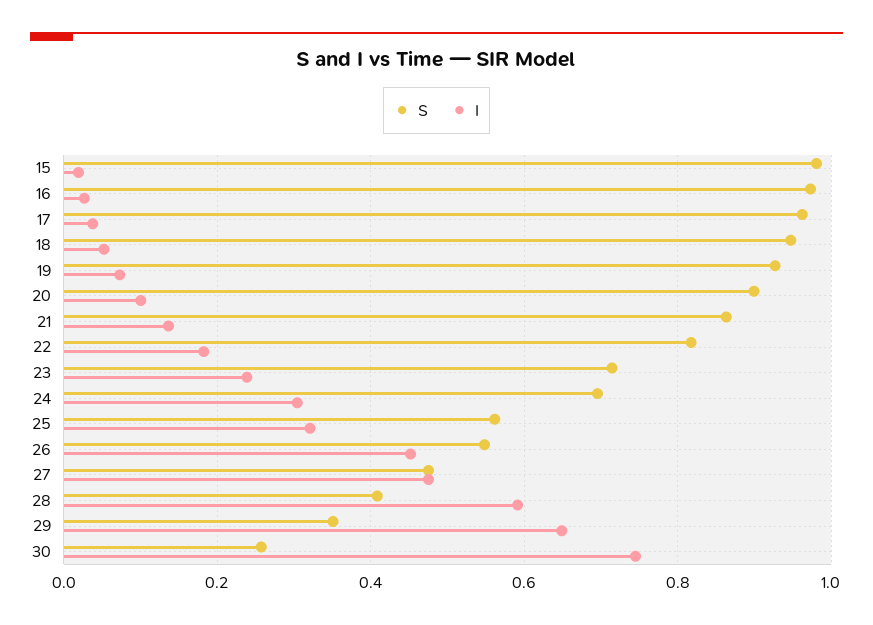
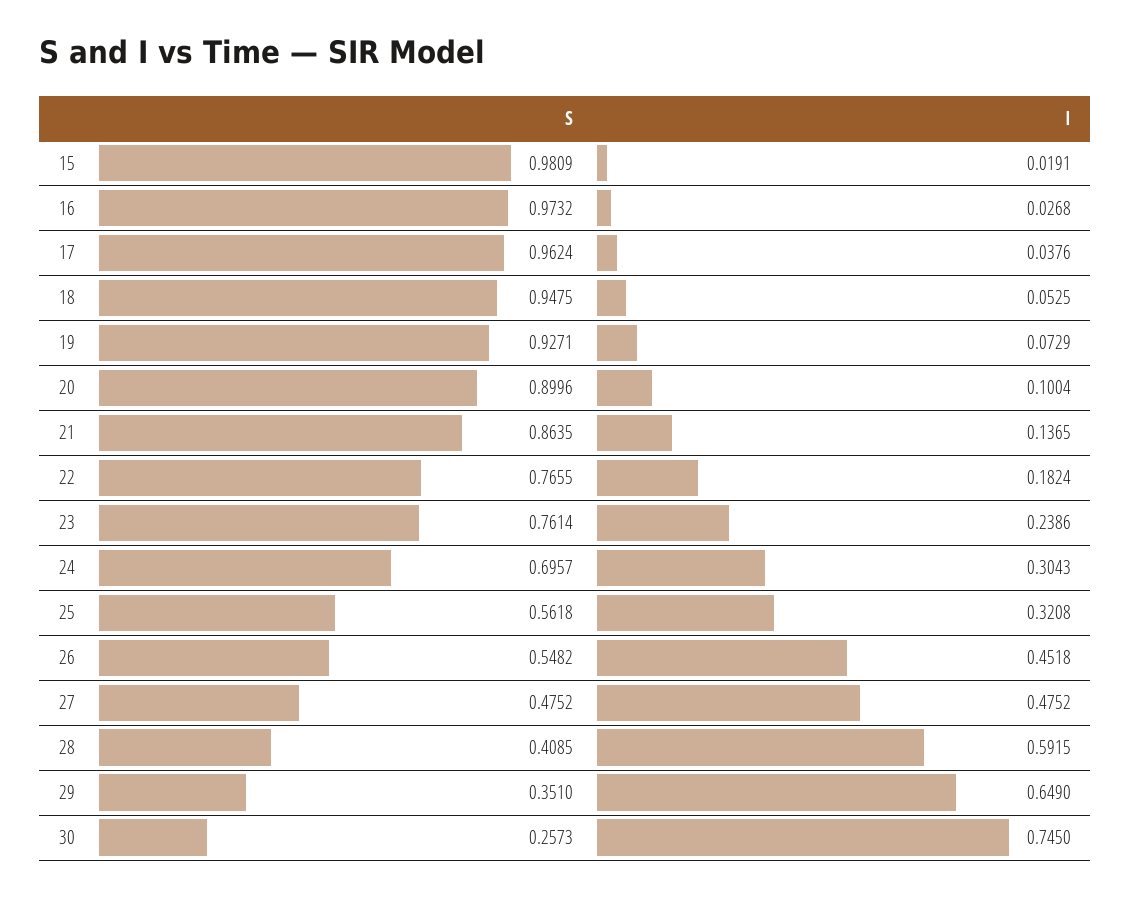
  {
    "S": {
      "15": 0.9809,
      "16": 0.9732,
      "17": 0.9624,
      "18": 0.9475,
      "19": 0.9271,
      "20": 0.8996,
      "21": 0.8635,
-     "22": 0.82,
+     "22": 0.7655,
-     "23": 0.72,
+     "23": 0.7614,
      "24": 0.6957,
      "25": 0.5618,
      "26": 0.5482,
      "27": 0.4752,
      "28": 0.4085,
      "29": 0.351,
      "30": 0.2573
    },
    "I": {
      "15": 0.0191,
      "16": 0.0268,
      "17": 0.0376,
      "18": 0.0525,
      "19": 0.0729,
      "20": 0.1004,
      "21": 0.1365,
      "22": 0.1824,
      "23": 0.2386,
      "24": 0.3043,
      "25": 0.3208,
      "26": 0.4518,
      "27": 0.4752,
      "28": 0.5915,
      "29": 0.649,
      "30": 0.745
    }
  }

